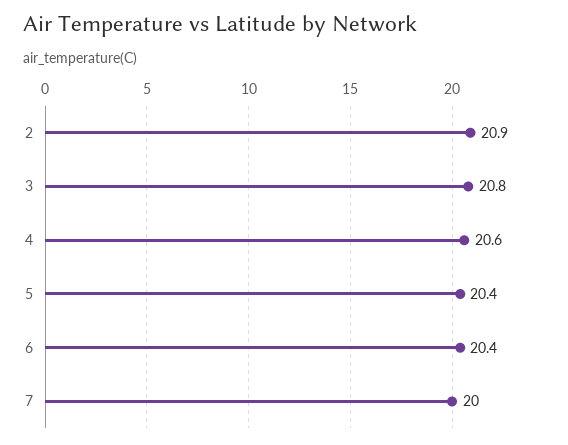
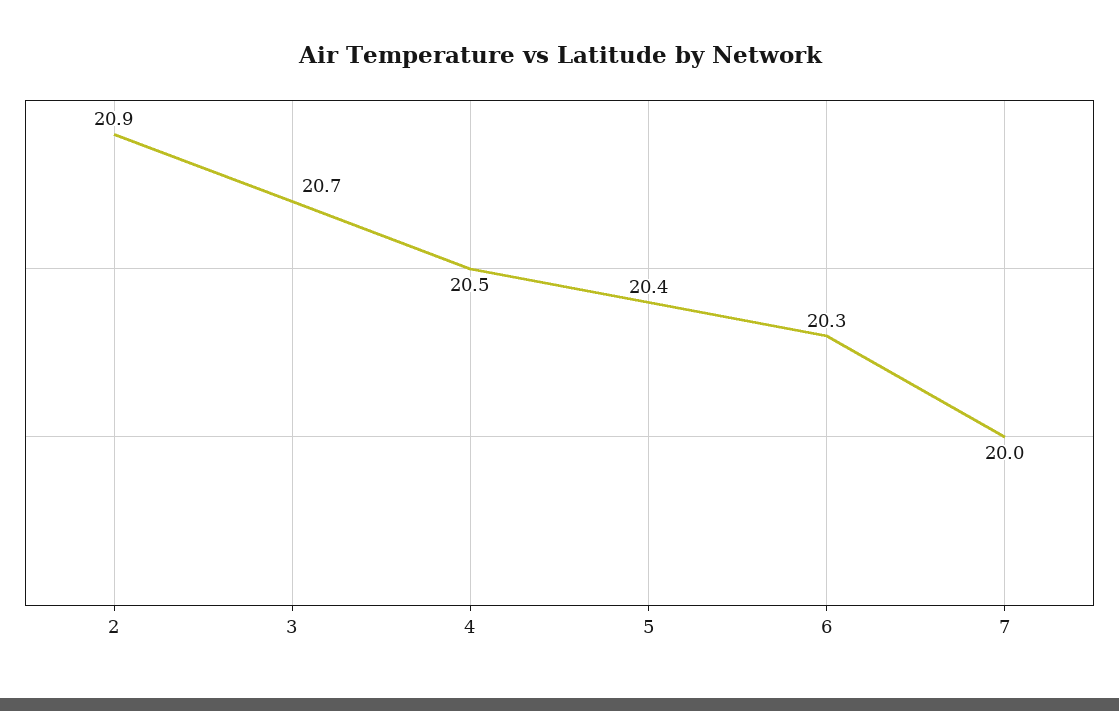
  {
    "2": 20.9,
-   "3": 20.8,
+   "3": 20.7,
-   "4": 20.6,
+   "4": 20.5,
    "5": 20.4,
-   "6": 20.4,
+   "6": 20.3,
    "7": 20
  }

